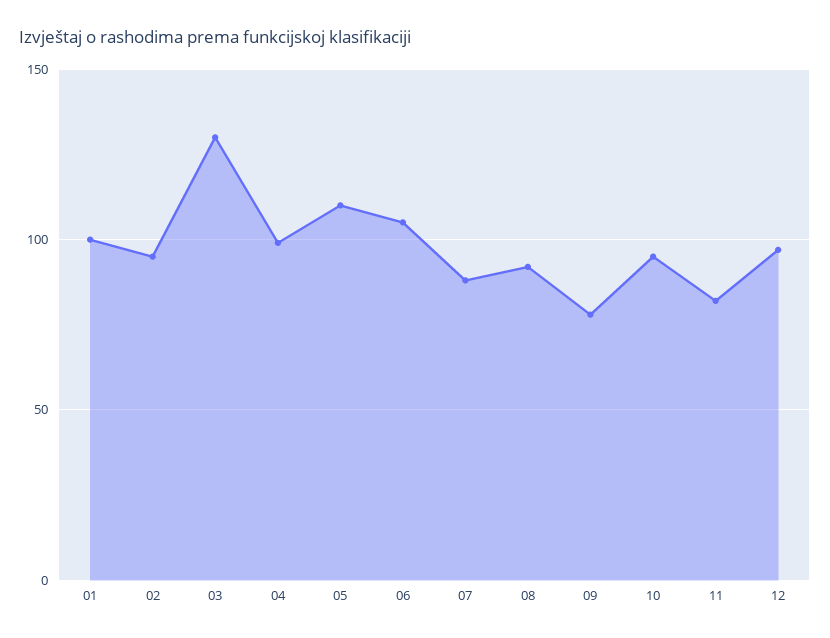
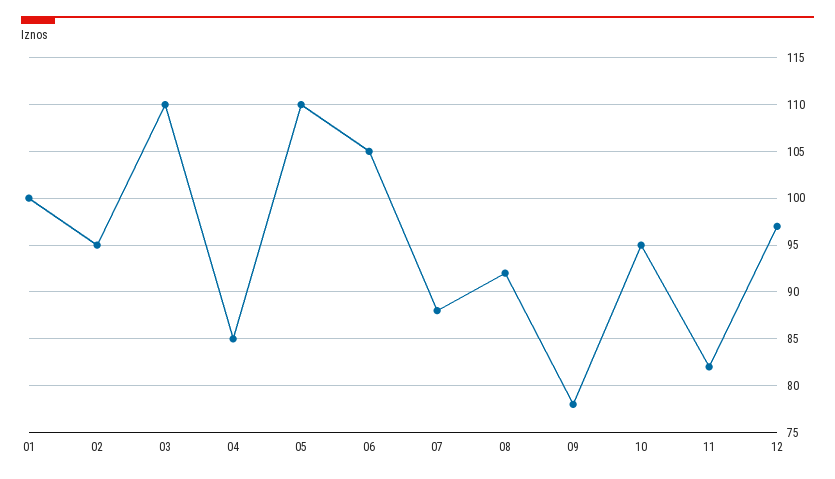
  {
    "01": 100,
    "02": 95,
-   "03": 130,
+   "03": 110,
-   "04": 100,
+   "04": 85,
    "05": 110,
    "06": 105,
    "07": 88,
    "08": 92,
    "09": 78,
    "10": 95,
    "11": 82,
    "12": 97
  }

